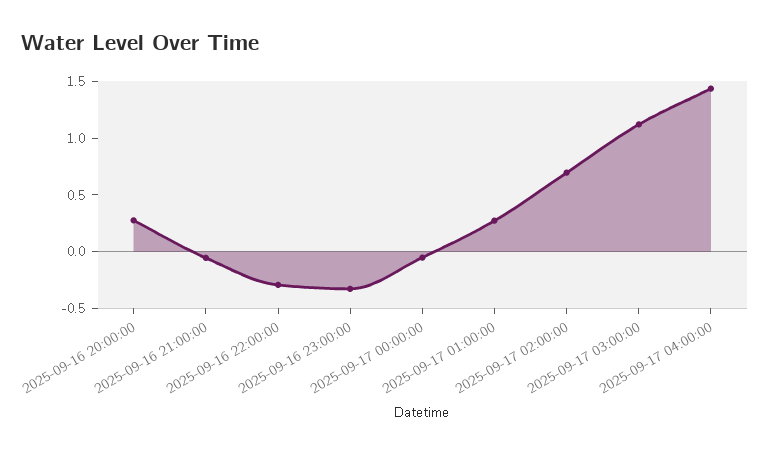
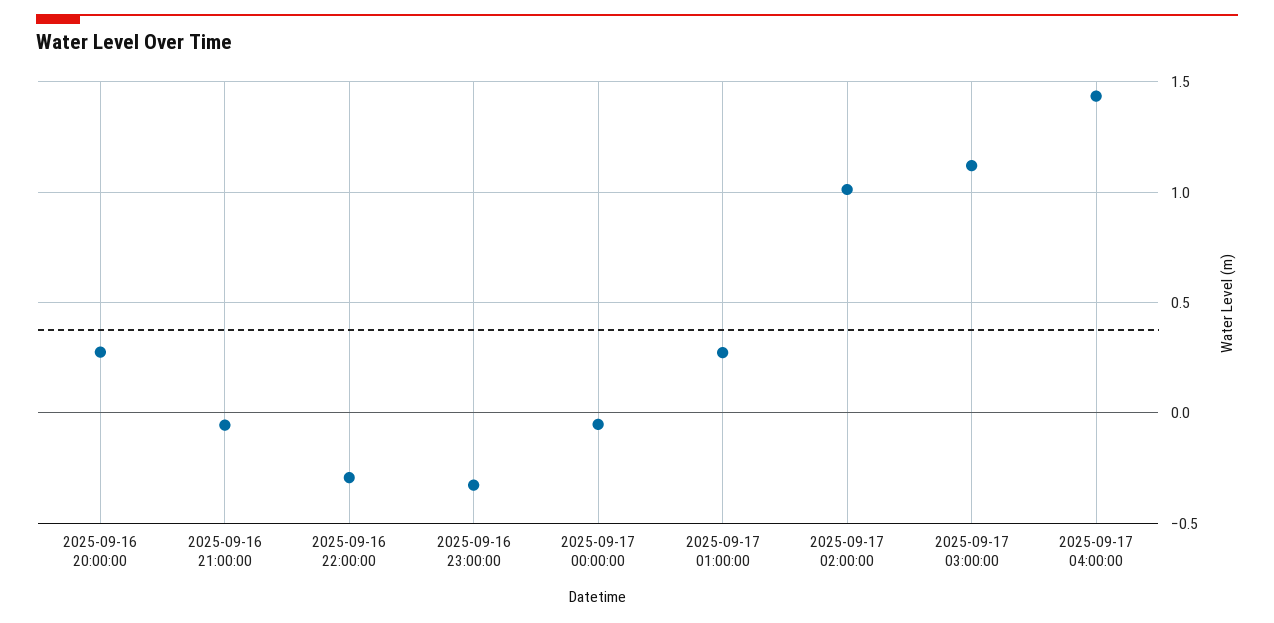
  {
    "2025-09-16 20:00:00": 0.3,
    "2025-09-16 21:00:00": -0.05,
    "2025-09-16 22:00:00": -0.3,
    "2025-09-16 23:00:00": -0.35,
    "2025-09-17 00:00:00": -0.05,
    "2025-09-17 01:00:00": 0.25,
-   "2025-09-17 02:00:00": 0.7,
+   "2025-09-17 02:00:00": 1,
    "2025-09-17 03:00:00": 1.1,
    "2025-09-17 04:00:00": 1.45
  }

